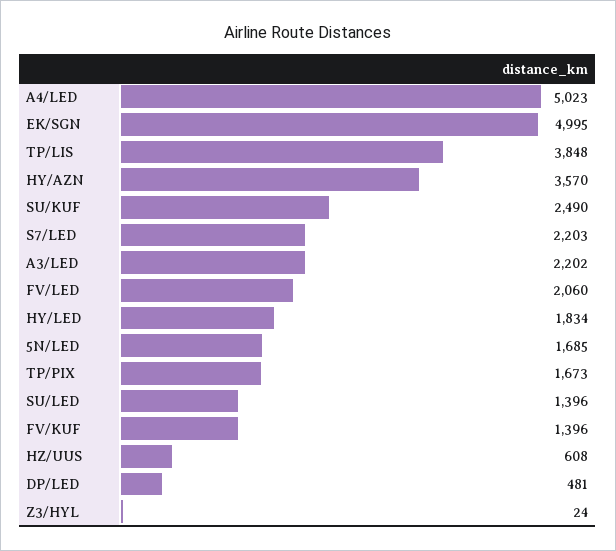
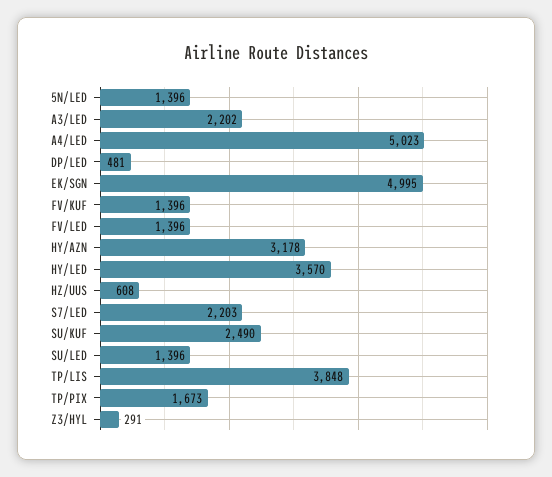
  {
    "A4/LED": 5023,
    "EK/SGN": 4995,
    "TP/LIS": 3848,
-   "HY/AZN": 3570,
+   "HY/AZN": 3178,
    "SU/KUF": 2490,
    "S7/LED": 2203,
    "A3/LED": 2202,
-   "FV/LED": 2060,
+   "FV/LED": 1396,
-   "HY/LED": 1834,
+   "HY/LED": 3570,
-   "5N/LED": 1685,
+   "5N/LED": 1396,
    "TP/PIX": 1673,
    "SU/LED": 1396,
    "FV/KUF": 1396,
    "HZ/UUS": 608,
    "DP/LED": 481,
-   "Z3/HYL": 24
+   "Z3/HYL": 291
  }

